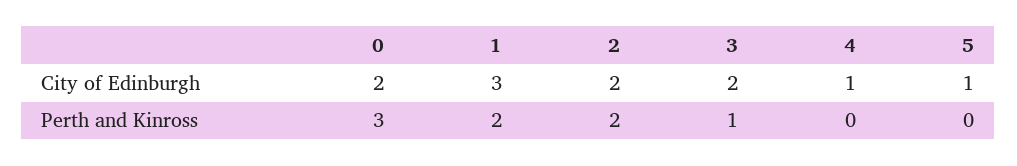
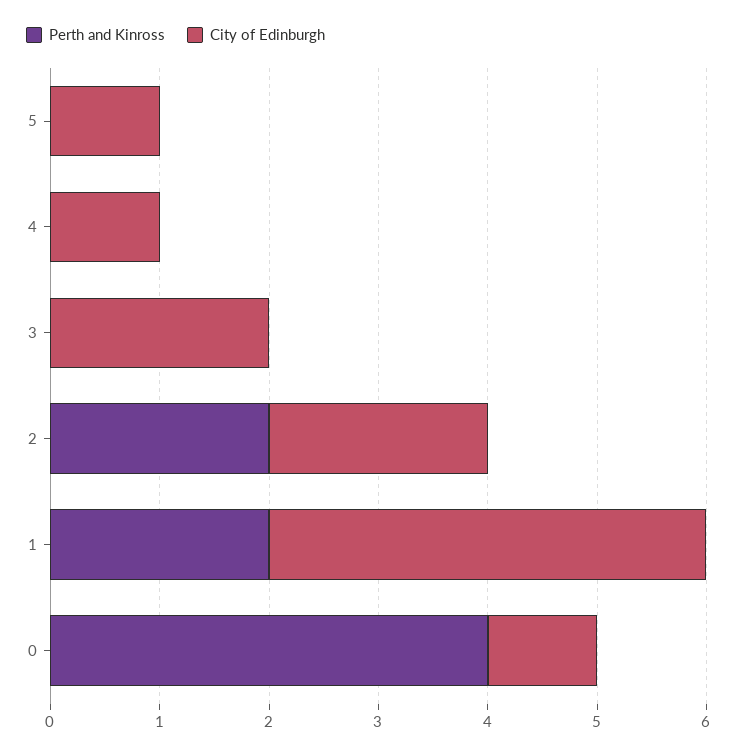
  {
    "City of Edinburgh": {
-     "0": 2,
+     "0": 1,
-     "1": 3,
+     "1": 4,
      "2": 2,
      "3": 2,
      "4": 1,
      "5": 1
    },
    "Perth and Kinross": {
-     "0": 3,
+     "0": 4,
      "1": 2,
      "2": 2,
-     "3": 1,
+     "3": 0,
      "4": 0,
      "5": 0
    }
  }

